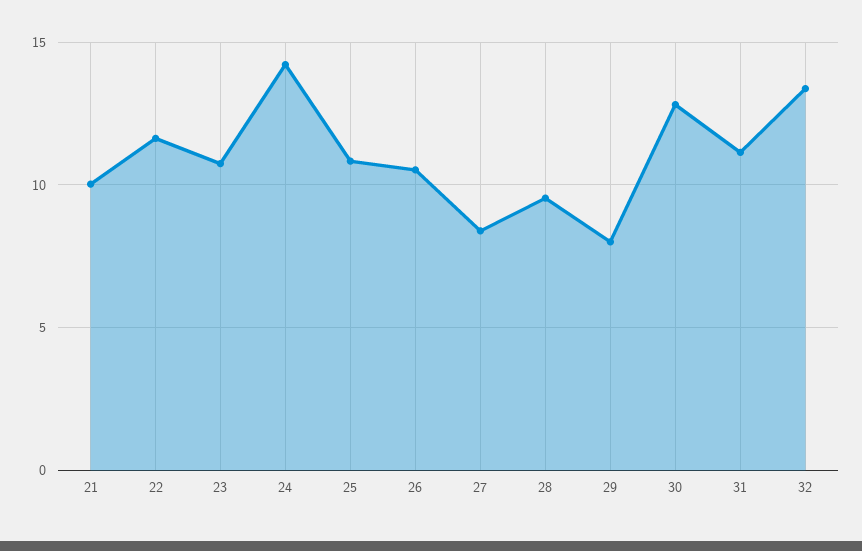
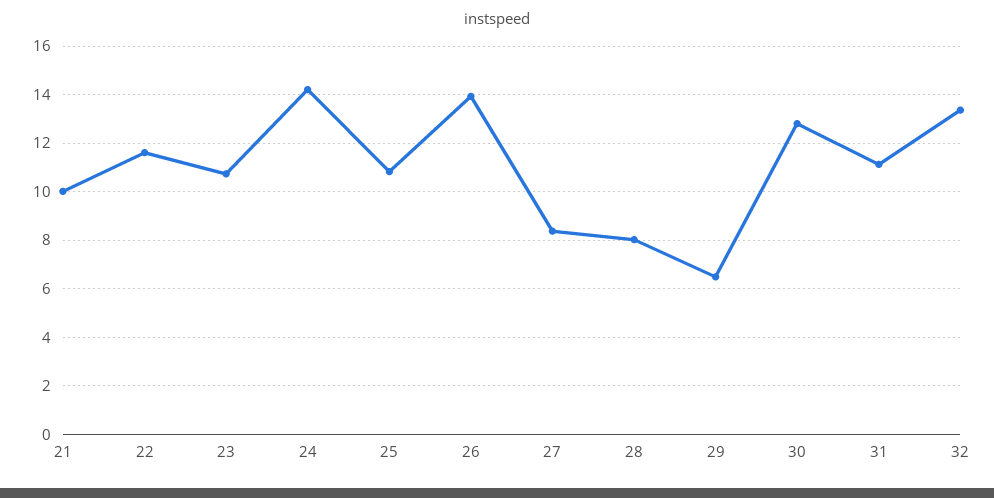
  {
    "21": 10,
    "22": 11.5,
    "23": 10.75,
    "24": 14.25,
    "25": 10.75,
-   "26": 10.5,
+   "26": 14,
    "27": 8.5,
-   "28": 9.5,
+   "28": 8,
-   "29": 8,
+   "29": 6.5,
    "30": 12.75,
    "31": 11.25,
    "32": 13.25
  }

